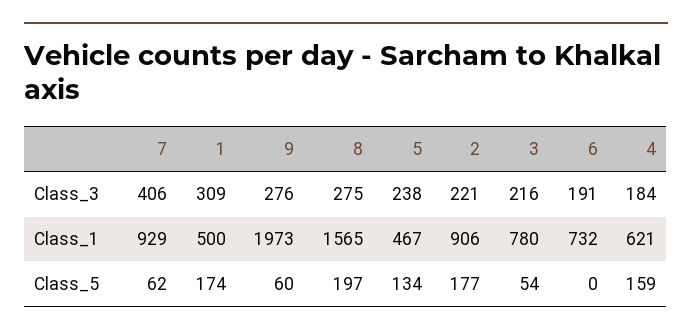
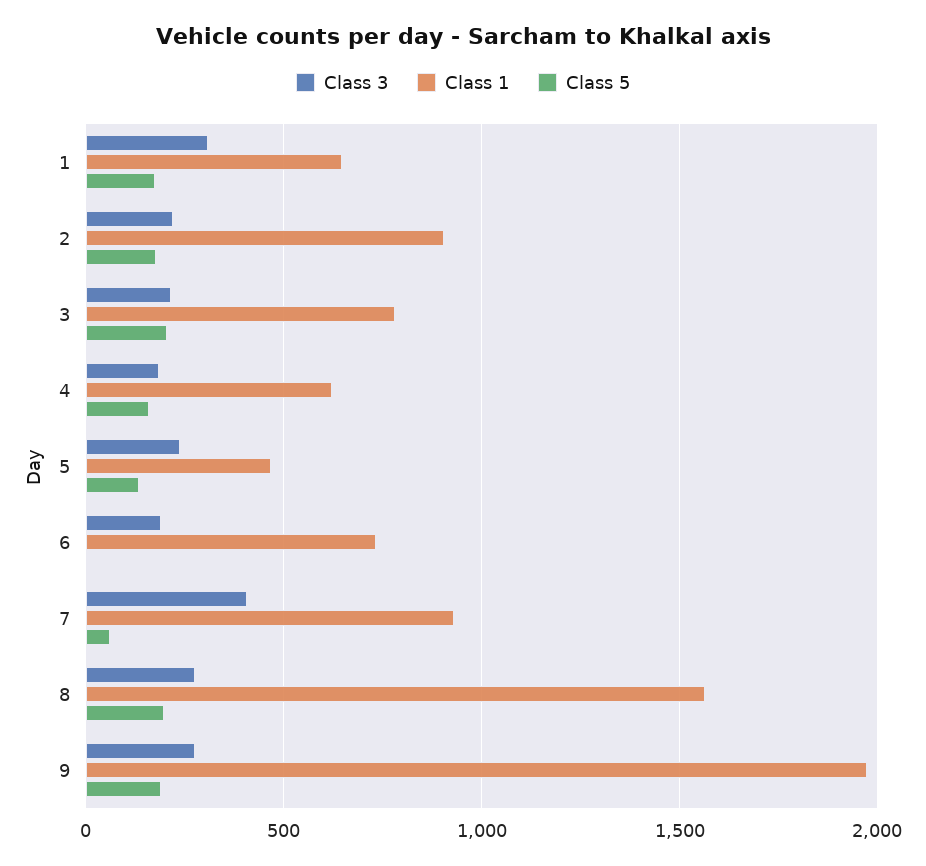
  {
    "Class_3": {
      "7": 406,
      "1": 309,
      "9": 276,
      "8": 275,
      "5": 238,
      "2": 221,
      "3": 216,
      "6": 191,
      "4": 184
    },
    "Class_1": {
      "7": 929,
-     "1": 500,
+     "1": 650,
      "9": 1973,
      "8": 1565,
      "5": 467,
      "2": 906,
      "3": 780,
      "6": 732,
      "4": 621
    },
    "Class_5": {
      "7": 62,
      "1": 174,
-     "9": 60,
+     "9": 200,
      "8": 197,
      "5": 134,
      "2": 177,
-     "3": 54,
+     "3": 200,
      "6": 0,
      "4": 159
    }
  }

